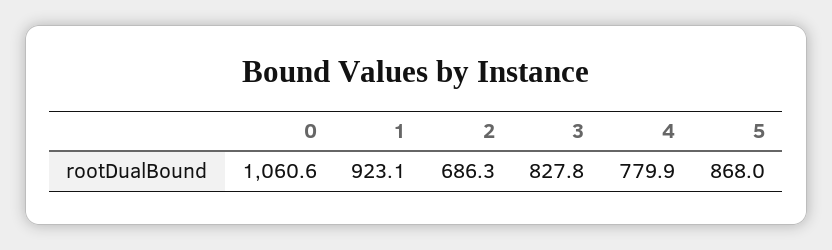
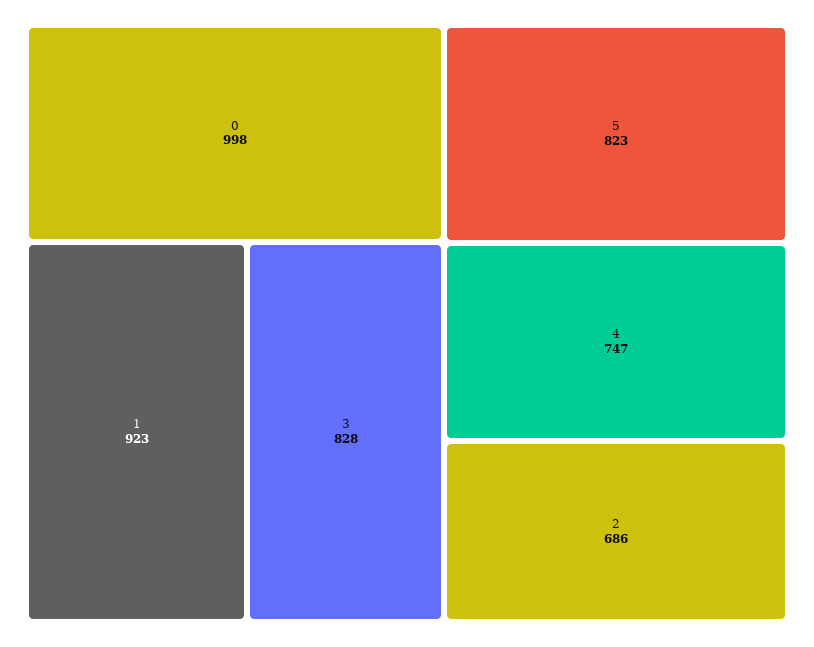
  {
-   "0": 1060.6,
+   "0": 998,
    "1": 923.1,
    "2": 686.3,
    "3": 827.8,
-   "4": 779.9,
+   "4": 747,
-   "5": 868
+   "5": 823
  }

